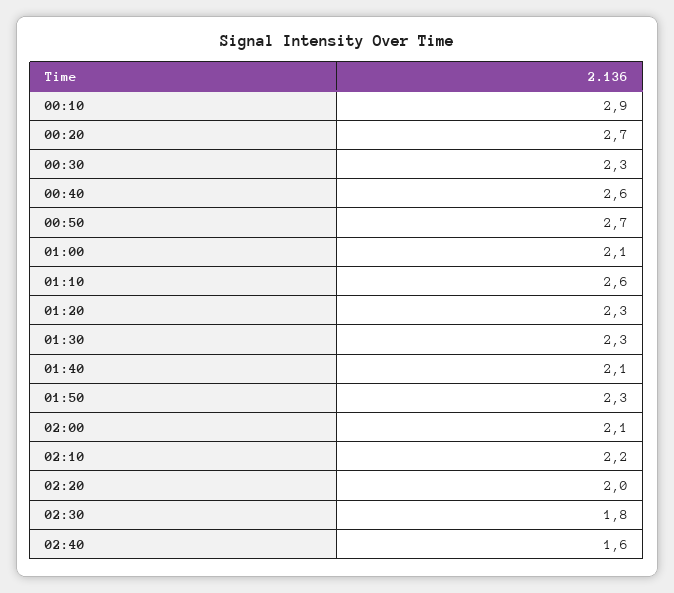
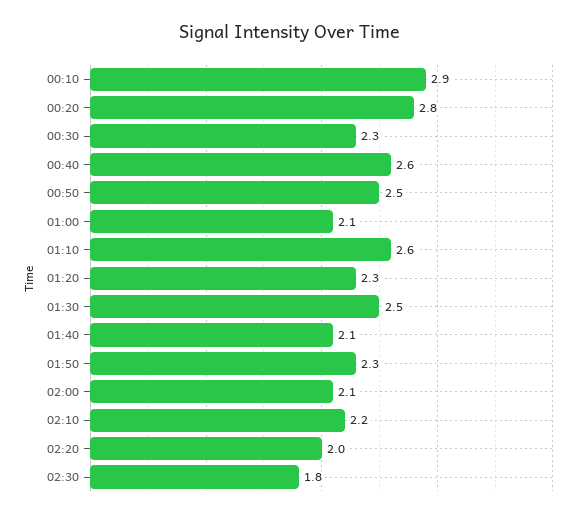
  {
    "00:10": 2.9,
-   "00:20": 2.7,
+   "00:20": 2.8,
    "00:30": 2.3,
    "00:40": 2.6,
-   "00:50": 2.7,
+   "00:50": 2.5,
    "01:00": 2.1,
    "01:10": 2.6,
    "01:20": 2.3,
-   "01:30": 2.3,
+   "01:30": 2.5,
    "01:40": 2.1,
    "01:50": 2.3,
    "02:00": 2.1,
    "02:10": 2.2,
    "02:20": 2,
-   "02:30": 1.8,
+   "02:30": 1.8
-   "02:40": 1.6
  }

